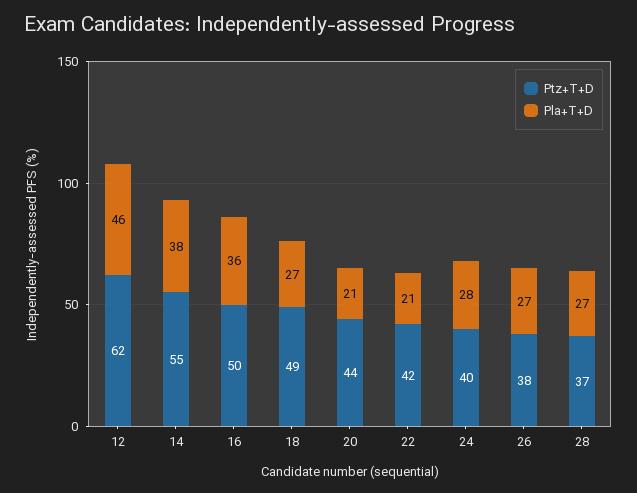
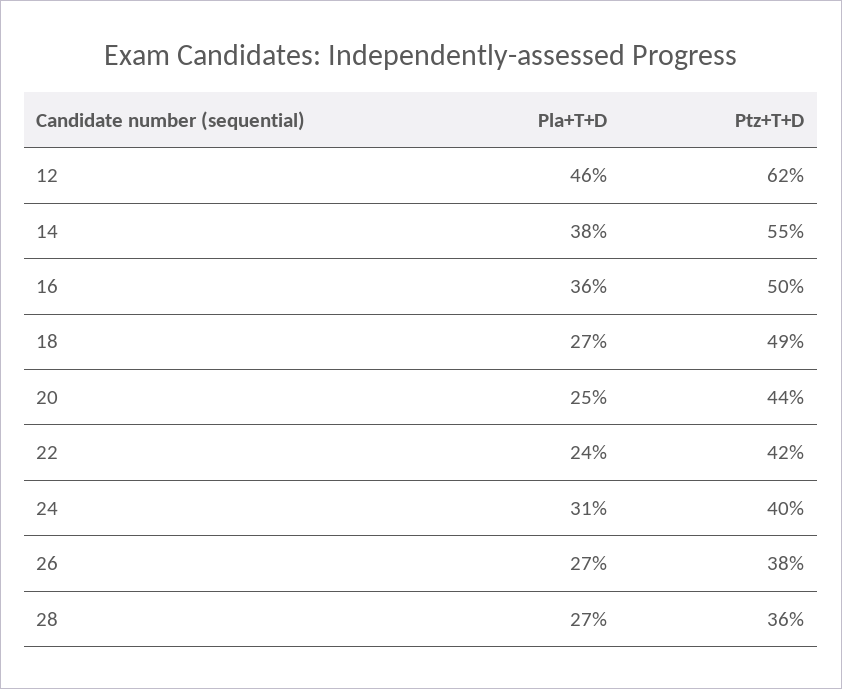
  {
    "Ptz+T+D": {
      "12": 62,
      "14": 55,
      "16": 50,
      "18": 49,
      "20": 44,
      "22": 42,
      "24": 40,
      "26": 38,
-     "28": 37
+     "28": 36
    },
    "Pla+T+D": {
      "12": 46,
      "14": 38,
      "16": 36,
      "18": 27,
-     "20": 21,
+     "20": 25,
-     "22": 21,
+     "22": 24,
-     "24": 28,
+     "24": 31,
      "26": 27,
      "28": 27
    }
  }

